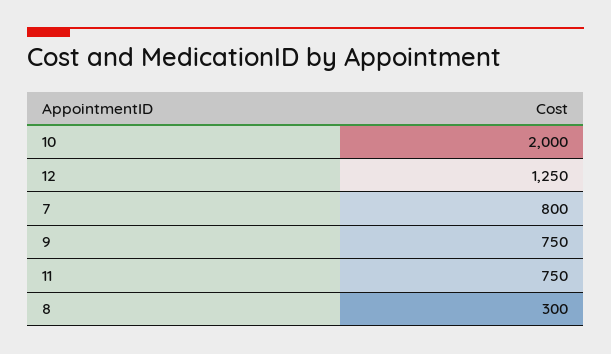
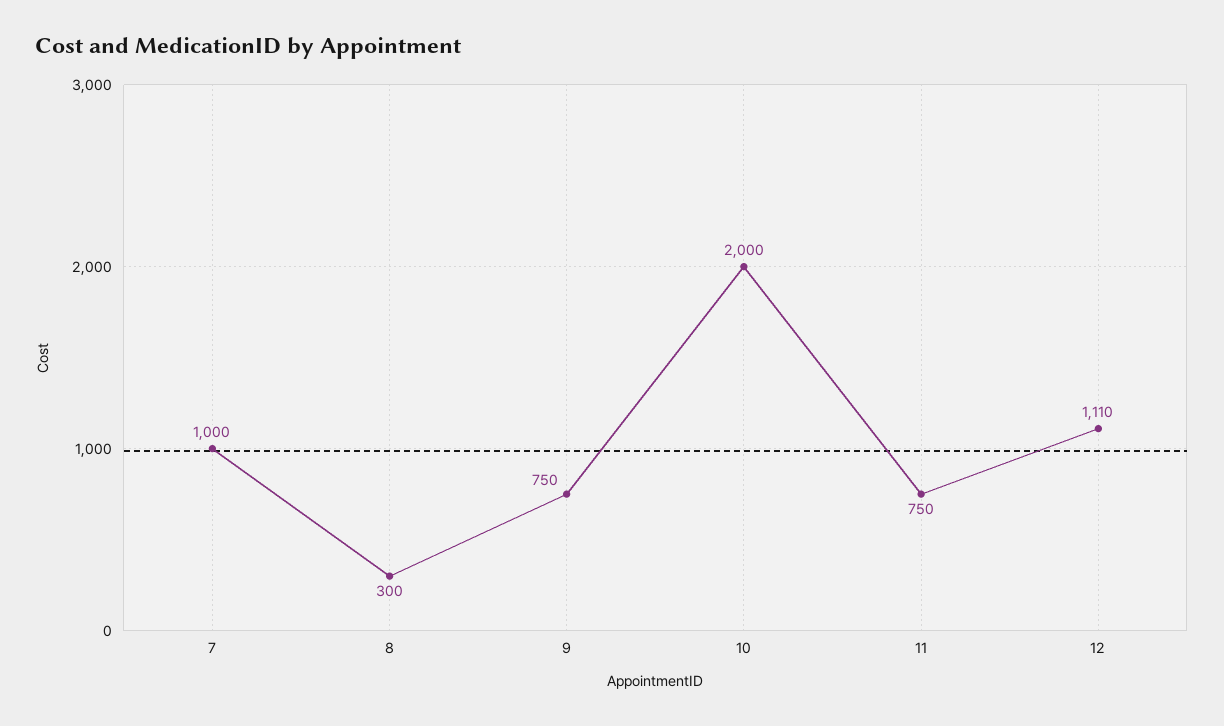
  {
    "10": 2000,
-   "12": 1250,
+   "12": 1110,
-   "7": 800,
+   "7": 1000,
    "9": 750,
    "11": 750,
    "8": 300
  }

